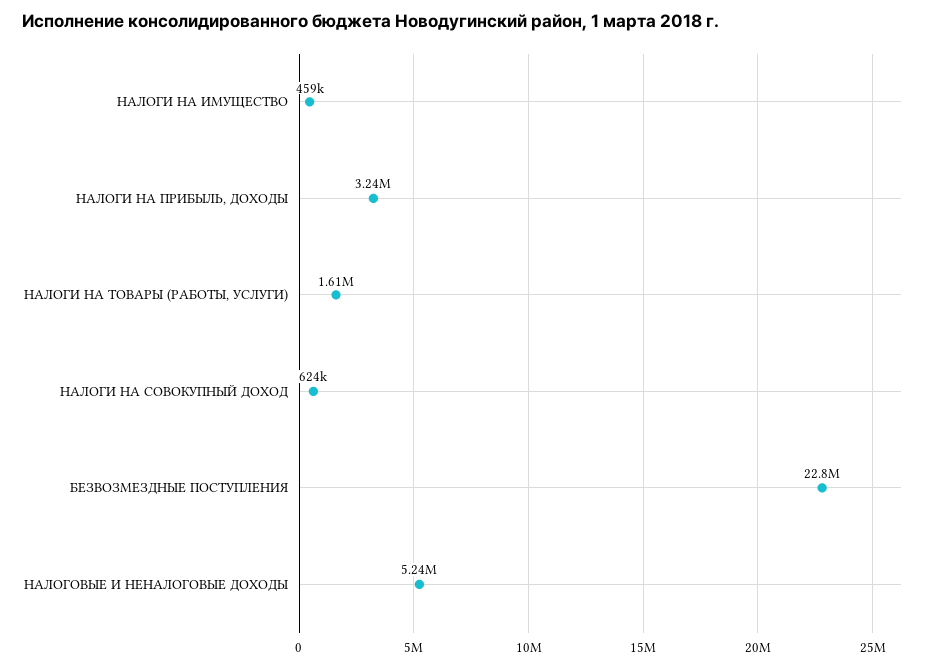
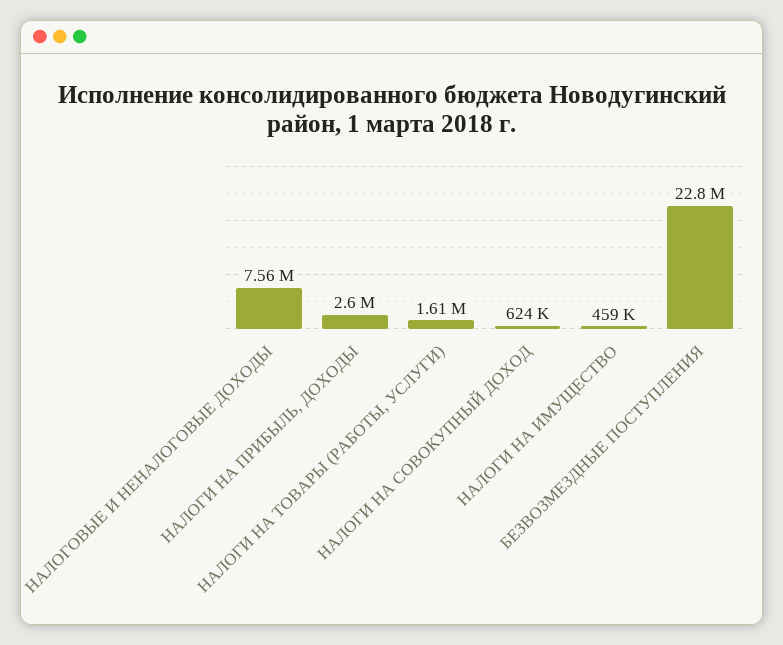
  {
    "НАЛОГИ НА ИМУЩЕСТВО": 459000,
-   "НАЛОГИ НА ПРИБЫЛЬ, ДОХОДЫ": 3240000,
+   "НАЛОГИ НА ПРИБЫЛЬ, ДОХОДЫ": 2600000,
    "НАЛОГИ НА ТОВАРЫ (РАБОТЫ, УСЛУГИ)": 1610000,
    "НАЛОГИ НА СОВОКУПНЫЙ ДОХОД": 624000,
    "БЕЗВОЗМЕЗДНЫЕ ПОСТУПЛЕНИЯ": 22800000,
-   "НАЛОГОВЫЕ И НЕНАЛОГОВЫЕ ДОХОДЫ": 5240000
+   "НАЛОГОВЫЕ И НЕНАЛОГОВЫЕ ДОХОДЫ": 7560000
  }

